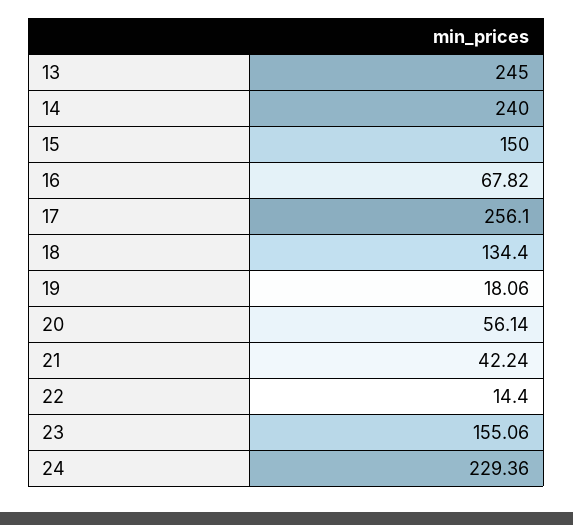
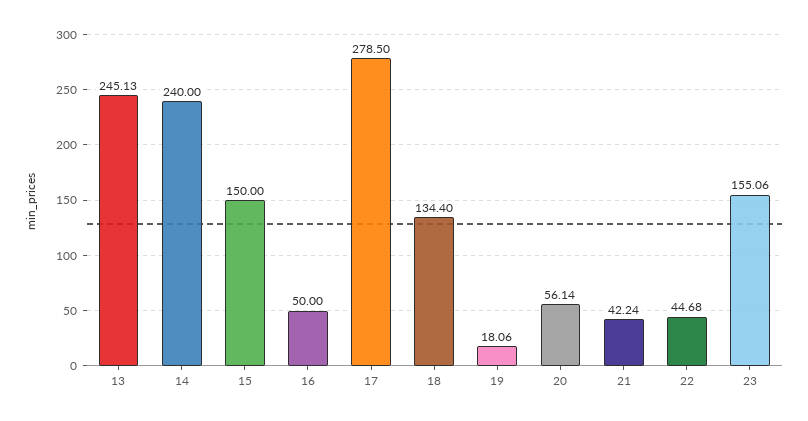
  {
-   "13": 245,
+   "13": 245.13,
    "14": 240,
    "15": 150,
-   "16": 67.82,
+   "16": 50,
-   "17": 256.1,
+   "17": 278.5,
    "18": 134.4,
    "19": 18.06,
    "20": 56.14,
    "21": 42.24,
-   "22": 14.4,
+   "22": 44.68,
-   "23": 155.06,
+   "23": 155.06
-   "24": 229.36
  }

